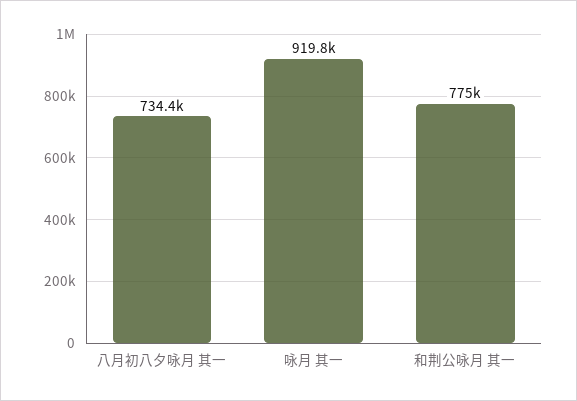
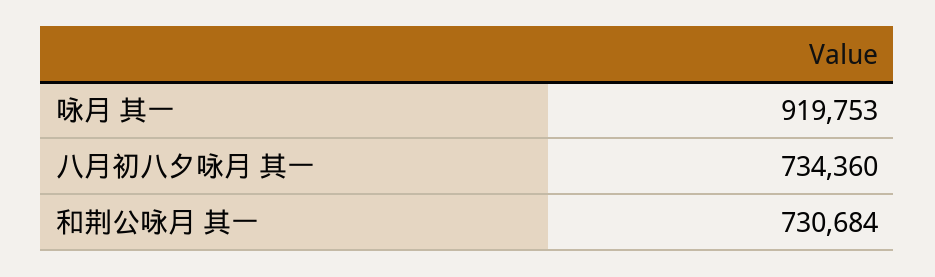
  {
    "八月初八夕咏月 其一": 734360,
    "咏月 其一": 919753,
-   "和荆公咏月 其一": 775000
+   "和荆公咏月 其一": 730684
  }

